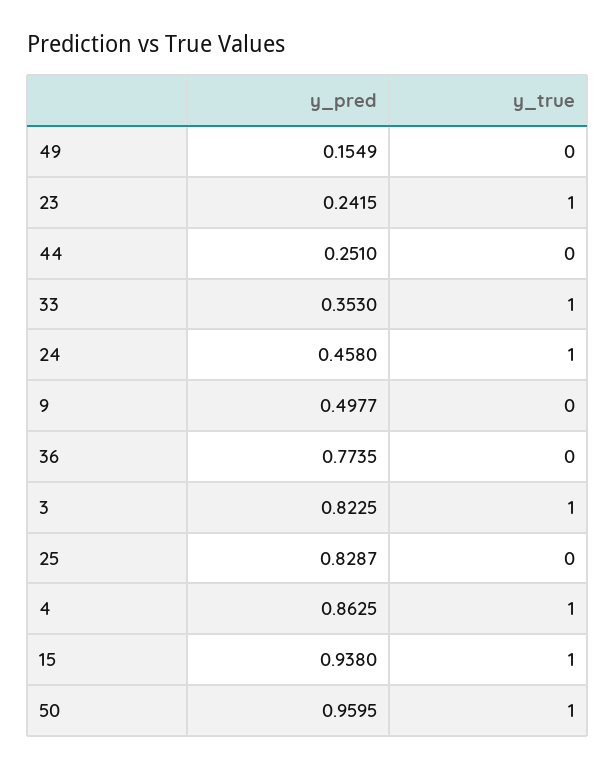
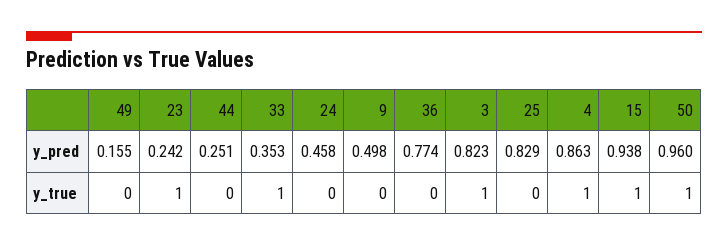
  {
    "y_pred": {
      "49": 0.1549,
      "23": 0.2415,
      "44": 0.251,
      "33": 0.353,
      "24": 0.458,
      "9": 0.4977,
      "36": 0.7735,
      "3": 0.8225,
      "25": 0.8287,
      "4": 0.8625,
      "15": 0.938,
      "50": 0.9595
    },
    "y_true": {
      "49": 0,
      "23": 1,
      "44": 0,
      "33": 1,
-     "24": 1,
+     "24": 0,
      "9": 0,
      "36": 0,
      "3": 1,
      "25": 0,
      "4": 1,
      "15": 1,
      "50": 1
    }
  }

